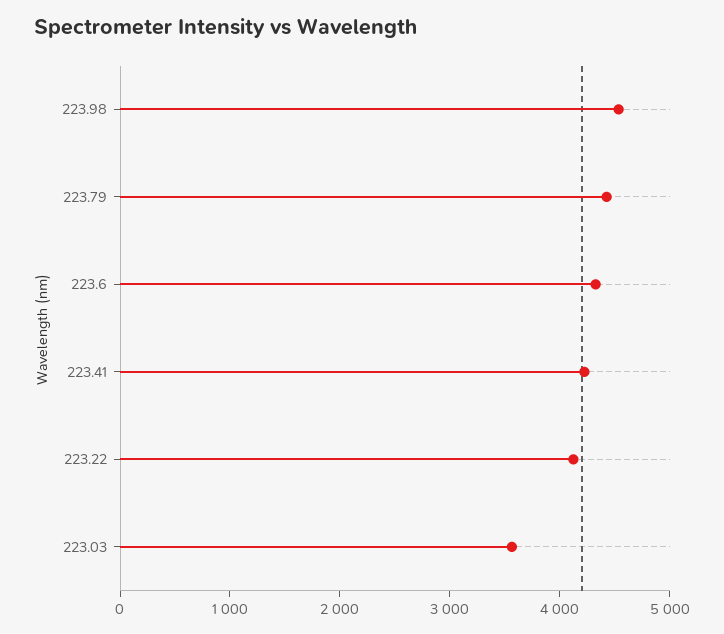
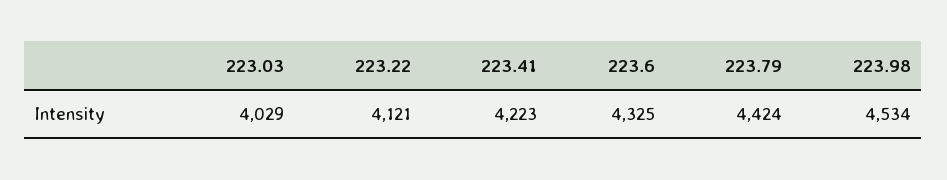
  {
    "223.98": 4534,
    "223.79": 4424,
    "223.6": 4325,
    "223.41": 4223,
    "223.22": 4121,
-   "223.03": 3600
+   "223.03": 4029
  }

